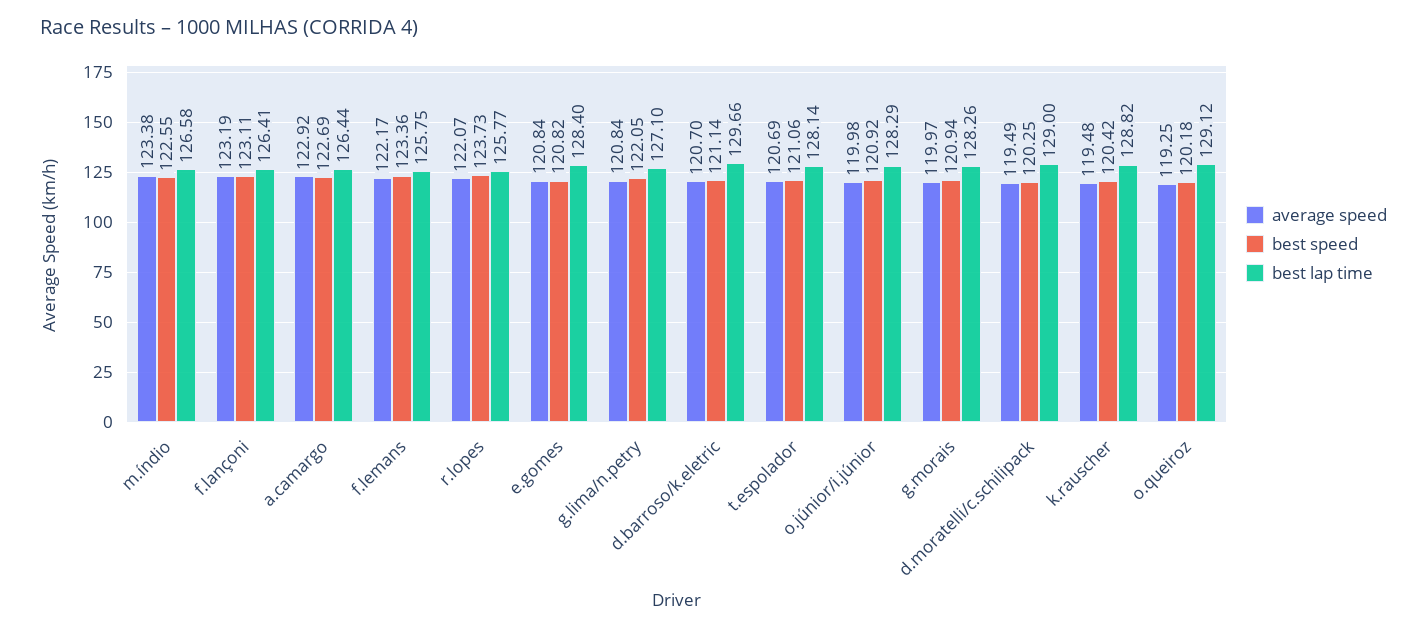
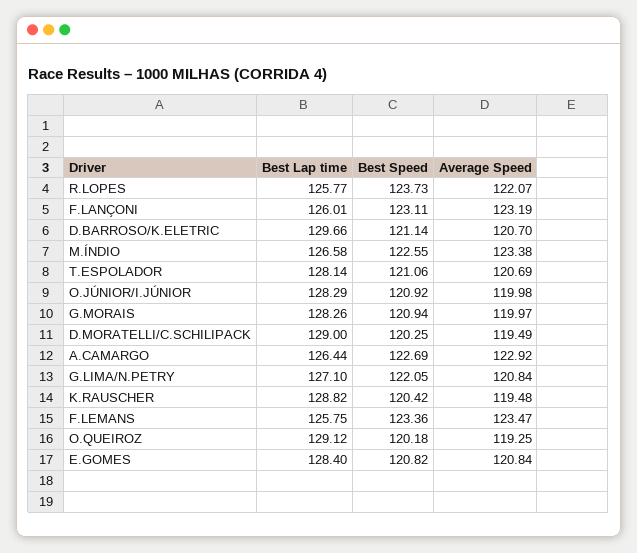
  {
    "average speed": {
      "m.índio": 123.38,
      "f.lançoni": 123.19,
      "a.camargo": 122.92,
-     "f.lemans": 122.17,
+     "f.lemans": 123.47,
      "r.lopes": 122.07,
      "e.gomes": 120.84,
      "g.lima/n.petry": 120.84,
      "d.barroso/k.eletric": 120.7,
      "t.espolador": 120.69,
      "o.júnior/i.júnior": 119.98,
      "g.morais": 119.97,
      "d.moratelli/c.schilipack": 119.49,
      "k.rauscher": 119.48,
      "o.queiroz": 119.25
    },
    "best speed": {
      "m.índio": 122.55,
      "f.lançoni": 123.11,
      "a.camargo": 122.69,
      "f.lemans": 123.36,
      "r.lopes": 123.73,
      "e.gomes": 120.82,
      "g.lima/n.petry": 122.05,
      "d.barroso/k.eletric": 121.14,
      "t.espolador": 121.06,
      "o.júnior/i.júnior": 120.92,
      "g.morais": 120.94,
      "d.moratelli/c.schilipack": 120.25,
      "k.rauscher": 120.42,
      "o.queiroz": 120.18
    },
    "best lap time": {
      "m.índio": 126.58,
-     "f.lançoni": 126.41,
+     "f.lançoni": 126.01,
      "a.camargo": 126.44,
      "f.lemans": 125.75,
      "r.lopes": 125.77,
      "e.gomes": 128.4,
      "g.lima/n.petry": 127.1,
      "d.barroso/k.eletric": 129.66,
      "t.espolador": 128.14,
      "o.júnior/i.júnior": 128.29,
      "g.morais": 128.26,
      "d.moratelli/c.schilipack": 129,
      "k.rauscher": 128.82,
      "o.queiroz": 129.12
    }
  }

